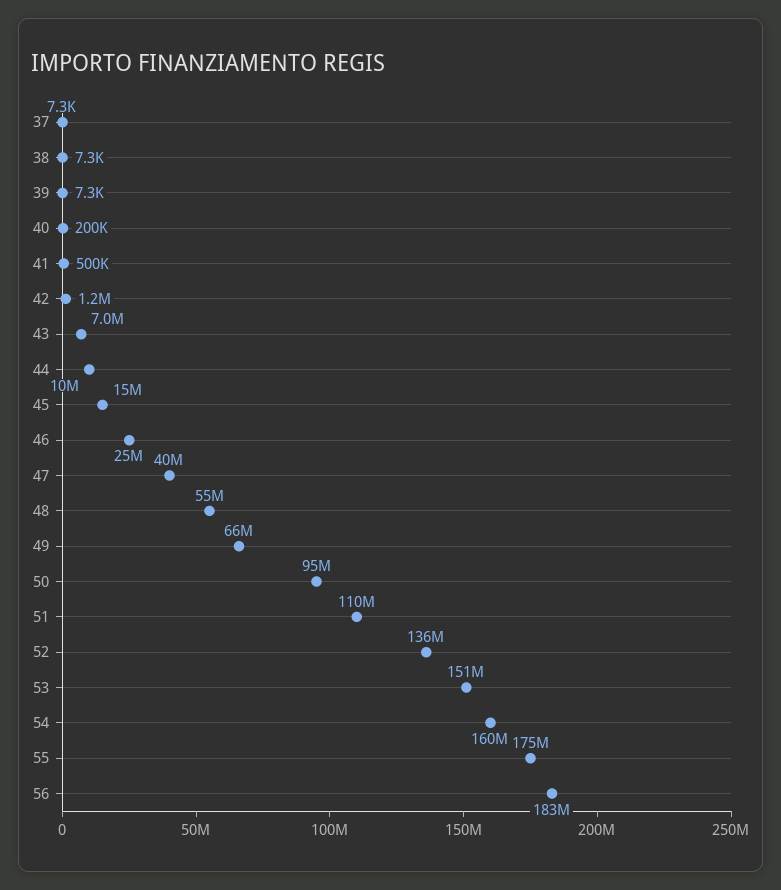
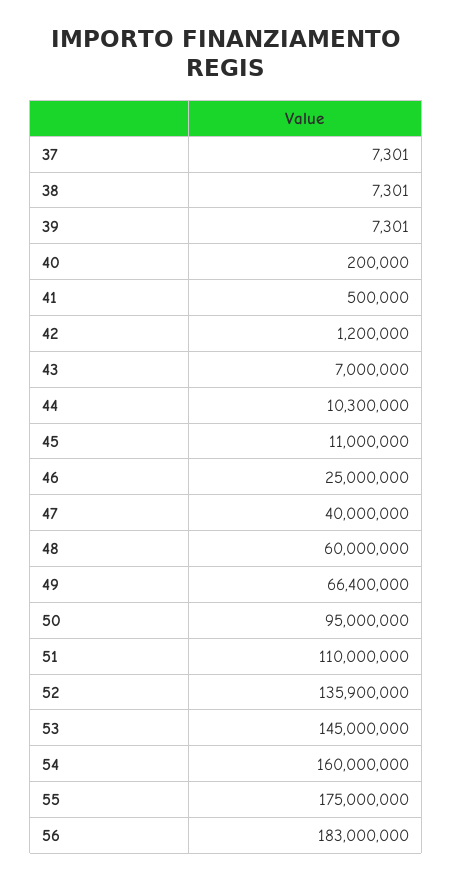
  {
    "37": 7301,
    "38": 7301,
    "39": 7301,
    "40": 200000,
    "41": 500000,
    "42": 1200000,
    "43": 7000000,
    "44": 10300000,
-   "45": 15000000,
+   "45": 11000000,
    "46": 25000000,
    "47": 40000000,
-   "48": 55000000,
+   "48": 60000000,
    "49": 66400000,
    "50": 95000000,
    "51": 110000000,
    "52": 135900000,
-   "53": 151000000,
+   "53": 145000000,
    "54": 160000000,
    "55": 175000000,
    "56": 183000000
  }

